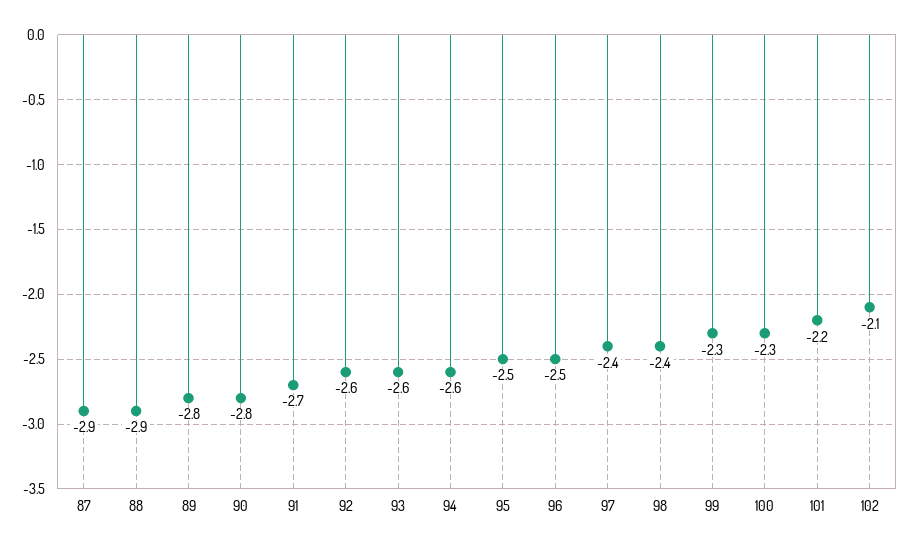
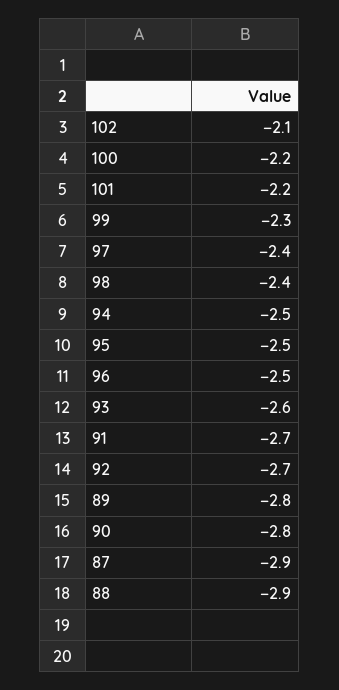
  {
    "87": -2.9,
    "88": -2.9,
    "89": -2.8,
    "90": -2.8,
    "91": -2.7,
-   "92": -2.6,
+   "92": -2.7,
    "93": -2.6,
-   "94": -2.6,
+   "94": -2.5,
    "95": -2.5,
    "96": -2.5,
    "97": -2.4,
    "98": -2.4,
    "99": -2.3,
-   "100": -2.3,
+   "100": -2.2,
    "101": -2.2,
    "102": -2.1
  }

